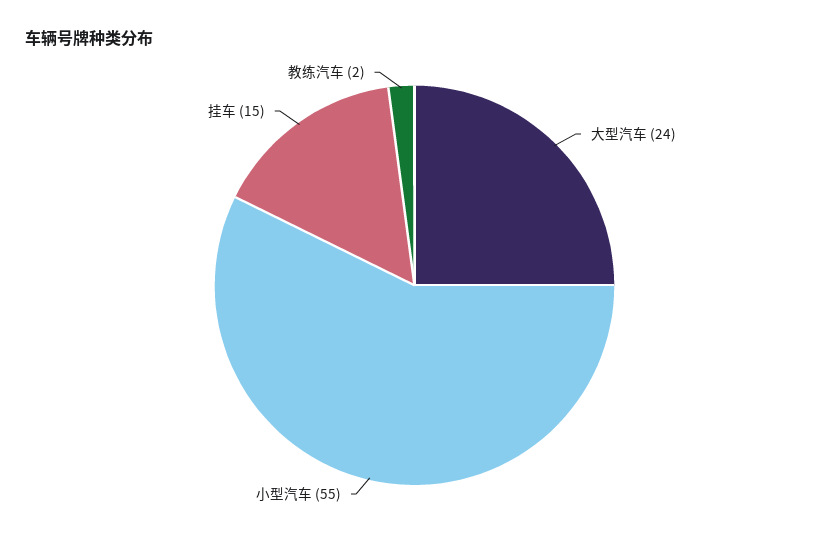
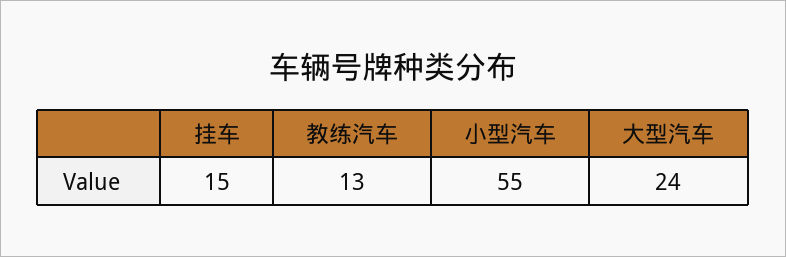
  {
    "大型汽车": 24,
    "小型汽车": 55,
    "挂车": 15,
-   "教练汽车": 2
+   "教练汽车": 13
  }

